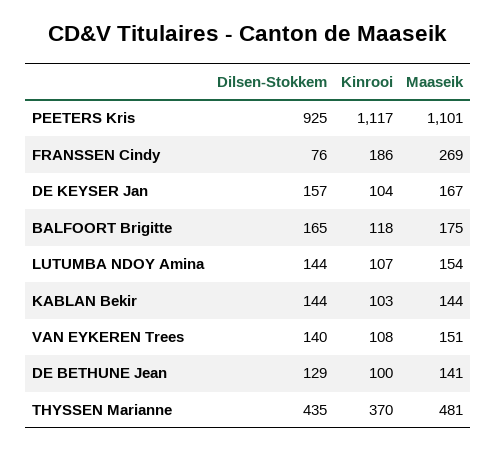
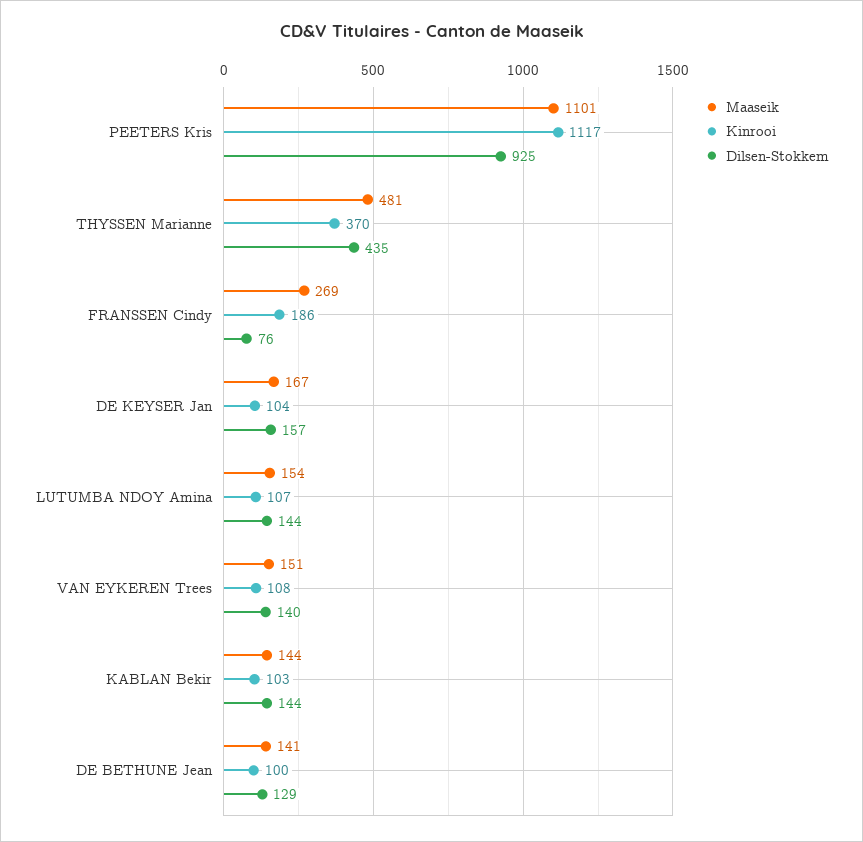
  {
    "Dilsen-Stokkem": {
      "PEETERS Kris": 925,
      "FRANSSEN Cindy": 76,
      "DE KEYSER Jan": 157,
-     "BALFOORT Brigitte": 165,
      "LUTUMBA NDOY Amina": 144,
      "KABLAN Bekir": 144,
      "VAN EYKEREN Trees": 140,
      "DE BETHUNE Jean": 129,
      "THYSSEN Marianne": 435
    },
    "Kinrooi": {
      "PEETERS Kris": 1117,
      "FRANSSEN Cindy": 186,
      "DE KEYSER Jan": 104,
-     "BALFOORT Brigitte": 118,
      "LUTUMBA NDOY Amina": 107,
      "KABLAN Bekir": 103,
      "VAN EYKEREN Trees": 108,
      "DE BETHUNE Jean": 100,
      "THYSSEN Marianne": 370
    },
    "Maaseik": {
      "PEETERS Kris": 1101,
      "FRANSSEN Cindy": 269,
      "DE KEYSER Jan": 167,
-     "BALFOORT Brigitte": 175,
      "LUTUMBA NDOY Amina": 154,
      "KABLAN Bekir": 144,
      "VAN EYKEREN Trees": 151,
      "DE BETHUNE Jean": 141,
      "THYSSEN Marianne": 481
    }
  }

